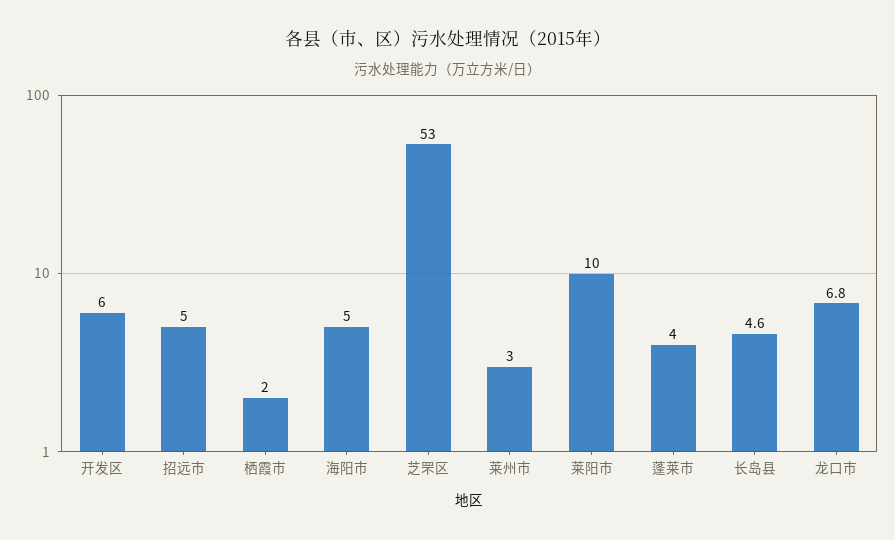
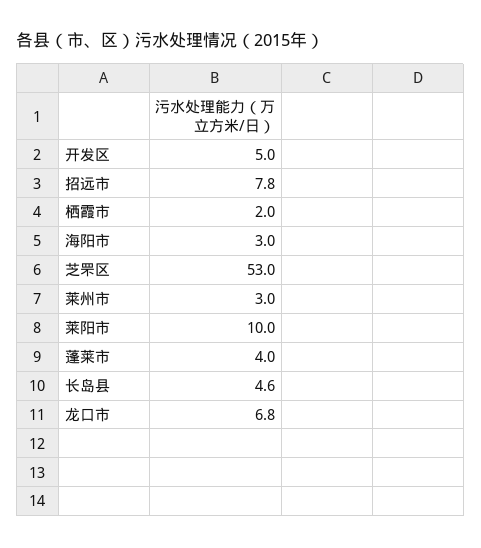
  {
-   "开发区": 6,
+   "开发区": 5,
-   "招远市": 5,
+   "招远市": 7.8,
    "栖霞市": 2,
-   "海阳市": 5,
+   "海阳市": 3,
    "芝罘区": 53,
    "莱州市": 3,
    "莱阳市": 10,
    "蓬莱市": 4,
    "长岛县": 4.6,
    "龙口市": 6.8
  }

